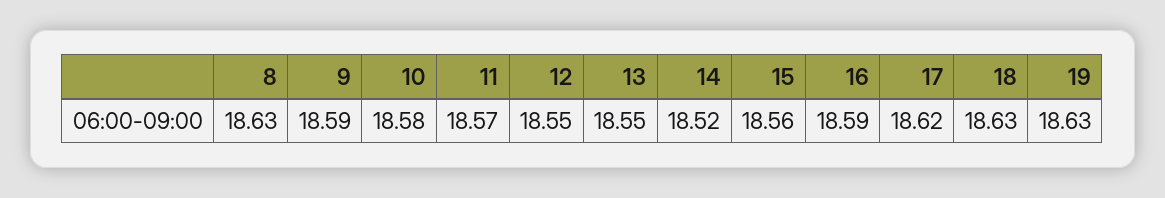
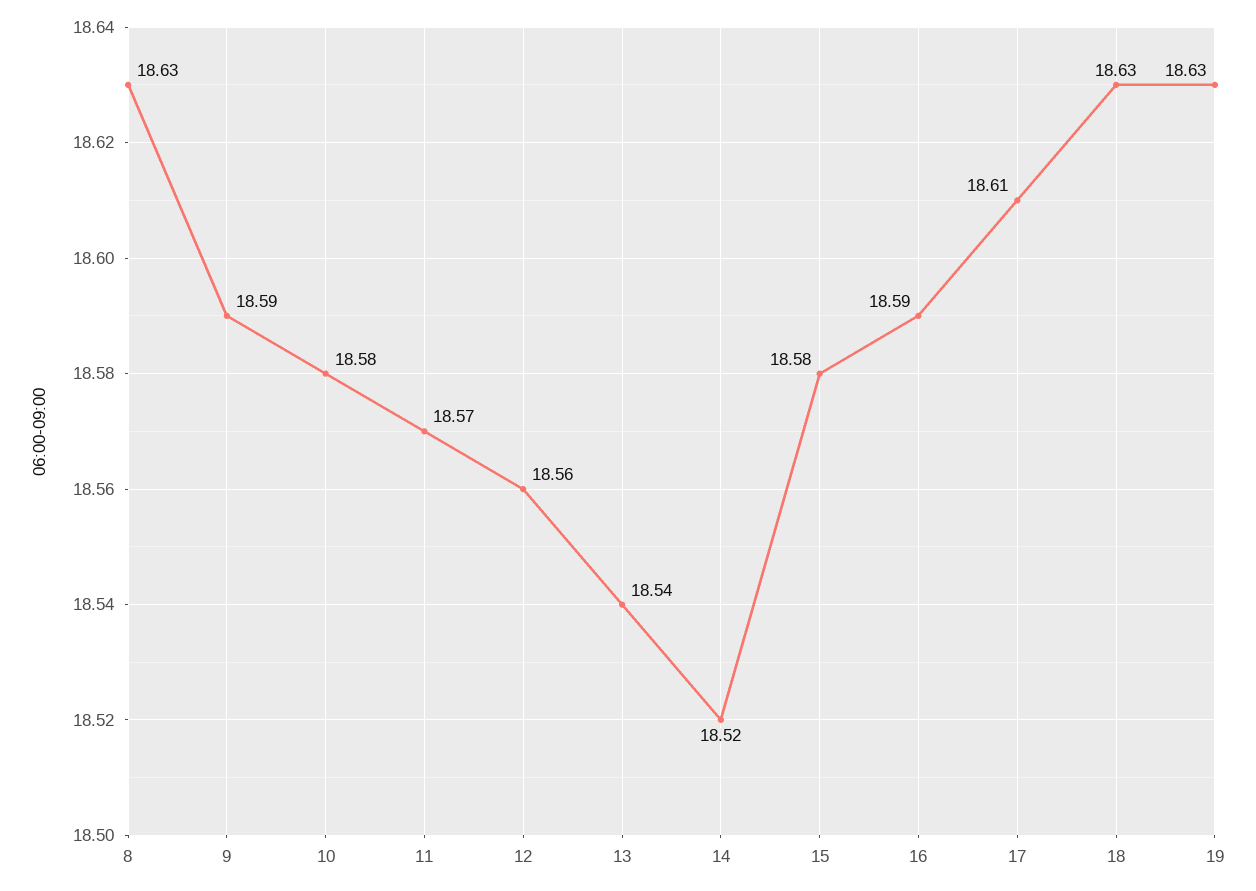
  {
    "8": 18.63,
    "9": 18.59,
    "10": 18.58,
    "11": 18.57,
-   "12": 18.55,
+   "12": 18.56,
-   "13": 18.55,
+   "13": 18.54,
    "14": 18.52,
-   "15": 18.56,
+   "15": 18.58,
    "16": 18.59,
-   "17": 18.62,
+   "17": 18.61,
    "18": 18.63,
    "19": 18.63
  }

